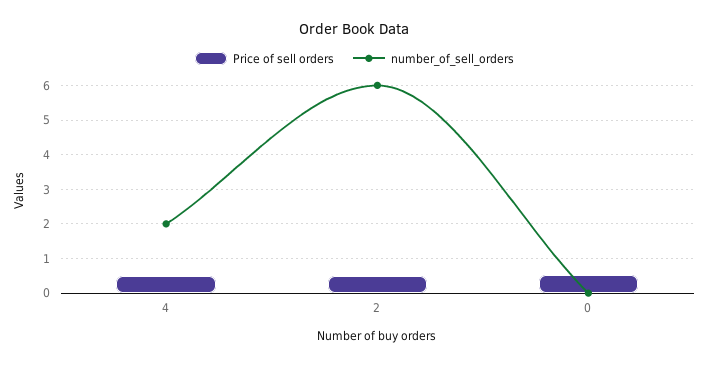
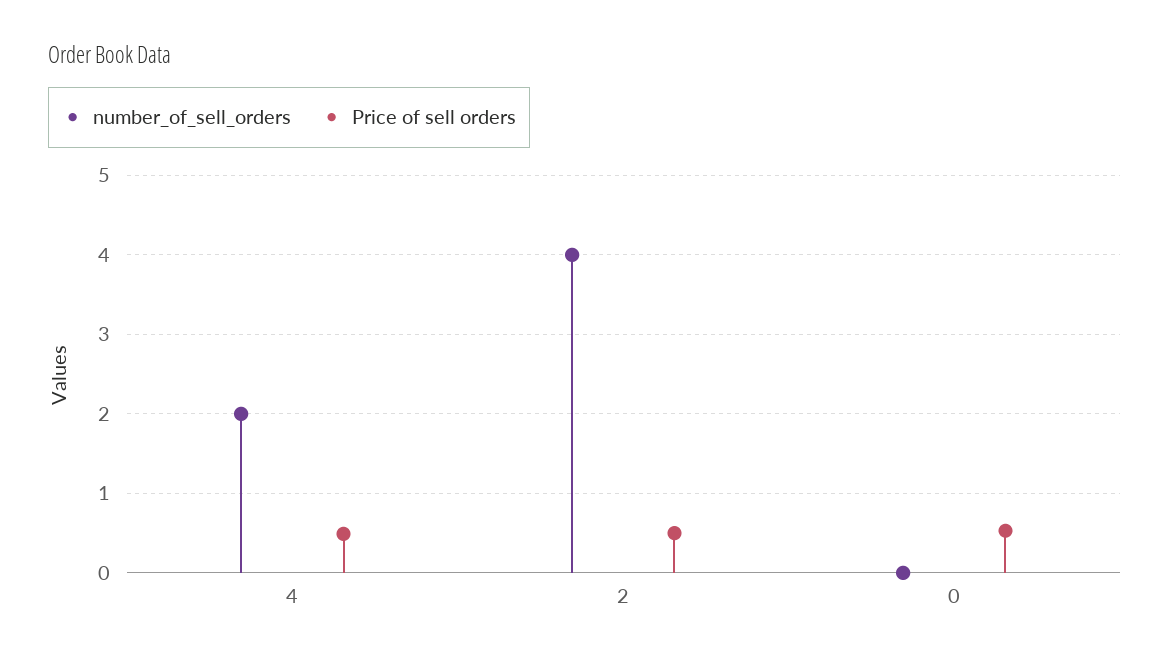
  {
    "Price of sell orders": {
      "4": 0.5,
      "2": 0.5,
      "0": 0.5
    },
    "number_of_sell_orders": {
      "4": 2,
-     "2": 6,
+     "2": 4,
      "0": 0
    }
  }

